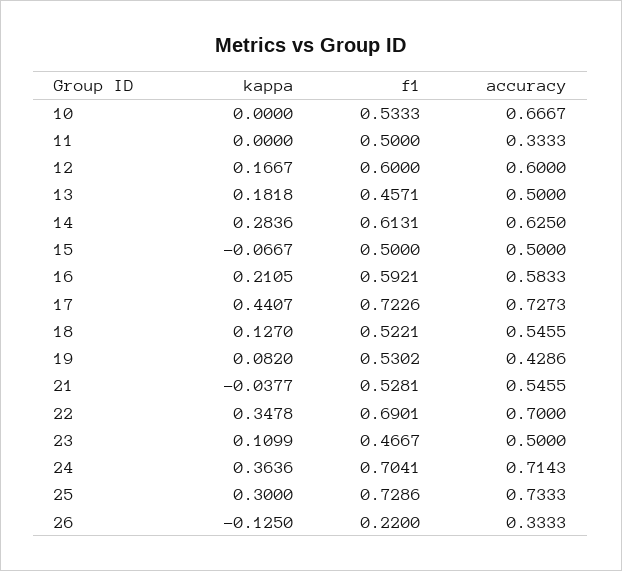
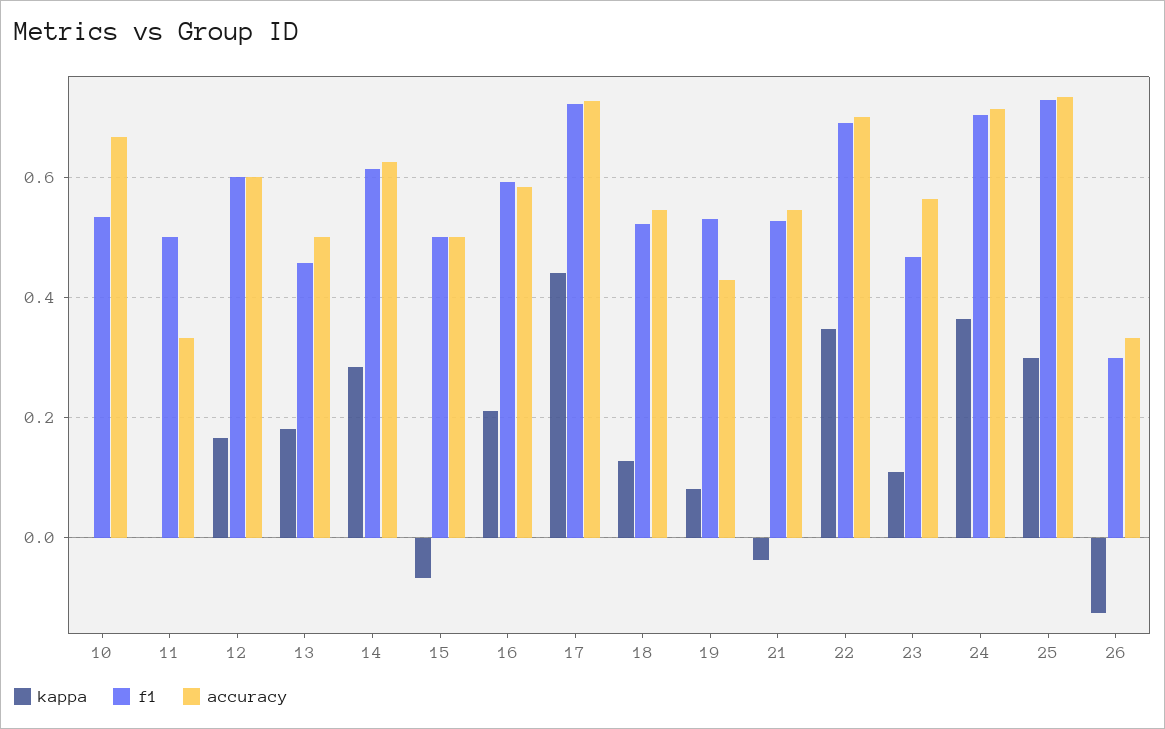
  {
    "kappa": {
      "10": 0,
      "11": 0,
      "12": 0.1667,
      "13": 0.1818,
      "14": 0.2836,
      "15": -0.0667,
      "16": 0.2105,
      "17": 0.4407,
      "18": 0.127,
      "19": 0.082,
      "21": -0.0377,
      "22": 0.3478,
      "23": 0.1099,
      "24": 0.3636,
      "25": 0.3,
      "26": -0.125
    },
    "f1": {
      "10": 0.5333,
      "11": 0.5,
      "12": 0.6,
      "13": 0.4571,
      "14": 0.6131,
      "15": 0.5,
      "16": 0.5921,
      "17": 0.7226,
      "18": 0.5221,
      "19": 0.5302,
      "21": 0.5281,
      "22": 0.6901,
      "23": 0.4667,
      "24": 0.7041,
      "25": 0.7286,
-     "26": 0.22
+     "26": 0.3
    },
    "accuracy": {
      "10": 0.6667,
      "11": 0.3333,
      "12": 0.6,
      "13": 0.5,
      "14": 0.625,
      "15": 0.5,
      "16": 0.5833,
      "17": 0.7273,
      "18": 0.5455,
      "19": 0.4286,
      "21": 0.5455,
      "22": 0.7,
-     "23": 0.5,
+     "23": 0.56,
      "24": 0.7143,
      "25": 0.7333,
      "26": 0.3333
    }
  }

